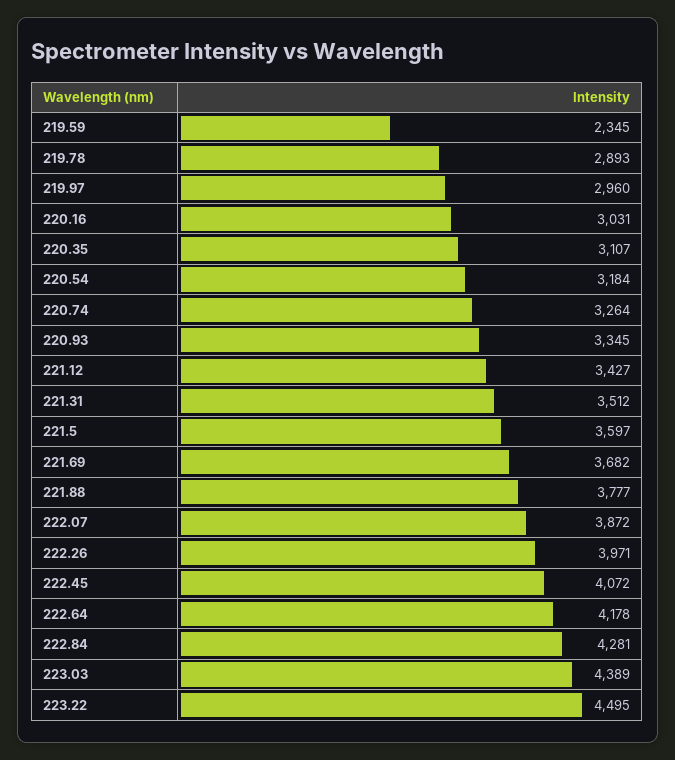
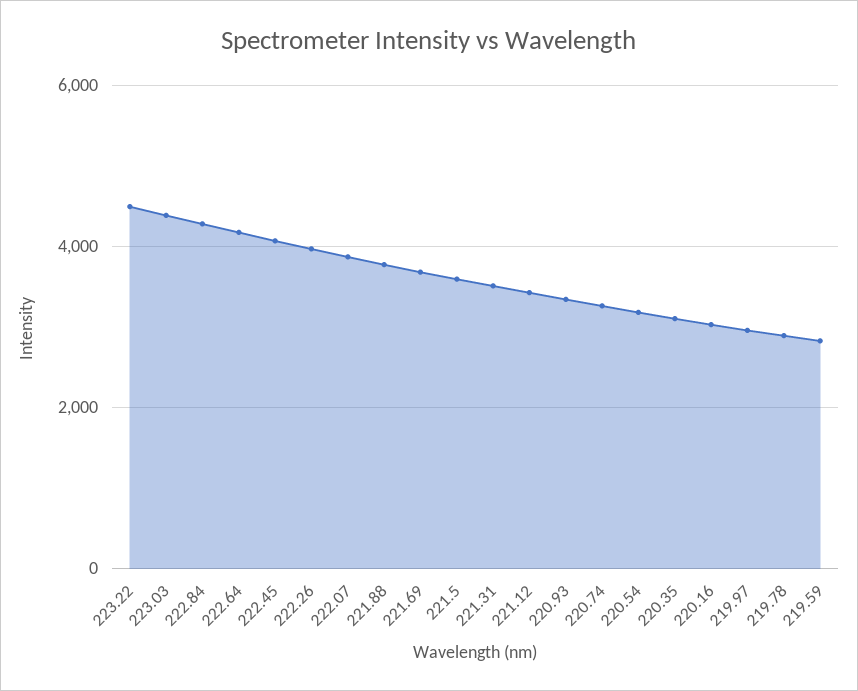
  {
-   "219.59": 2345,
+   "219.59": 2800,
    "219.78": 2893,
    "219.97": 2960,
    "220.16": 3031,
    "220.35": 3107,
    "220.54": 3184,
    "220.74": 3264,
    "220.93": 3345,
    "221.12": 3427,
    "221.31": 3512,
    "221.5": 3597,
    "221.69": 3682,
    "221.88": 3777,
    "222.07": 3872,
    "222.26": 3971,
    "222.45": 4072,
    "222.64": 4178,
    "222.84": 4281,
    "223.03": 4389,
    "223.22": 4495
  }

